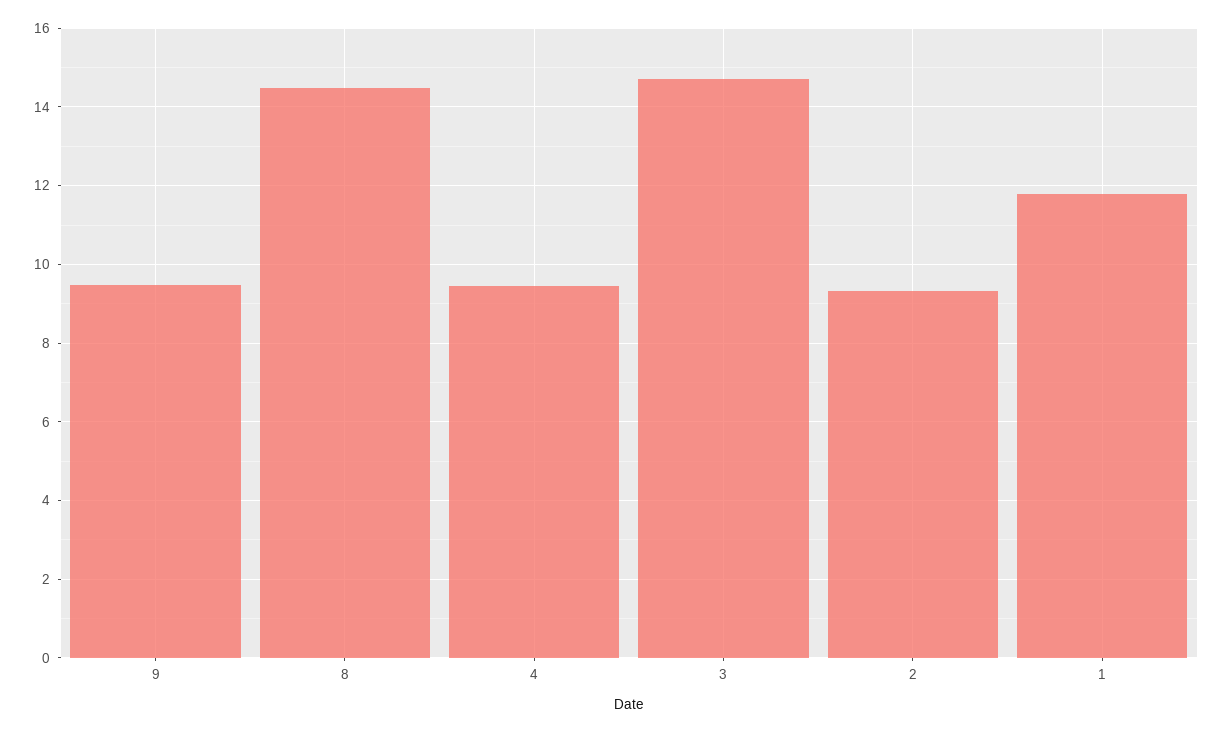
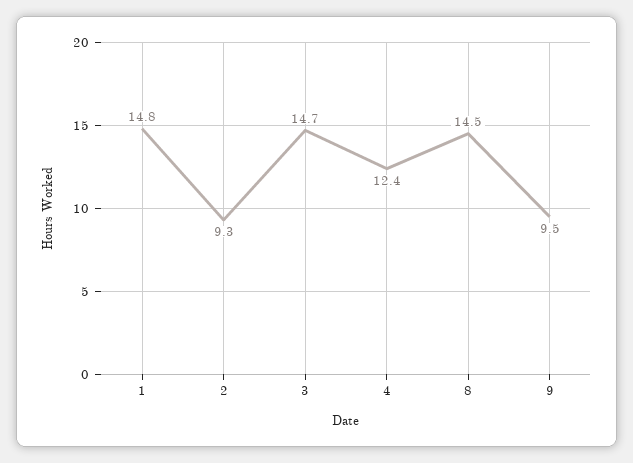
  {
    "9": 9.5,
    "8": 14.5,
-   "4": 9.4,
+   "4": 12.4,
    "3": 14.7,
    "2": 9.3,
-   "1": 11.8
+   "1": 14.8
  }

